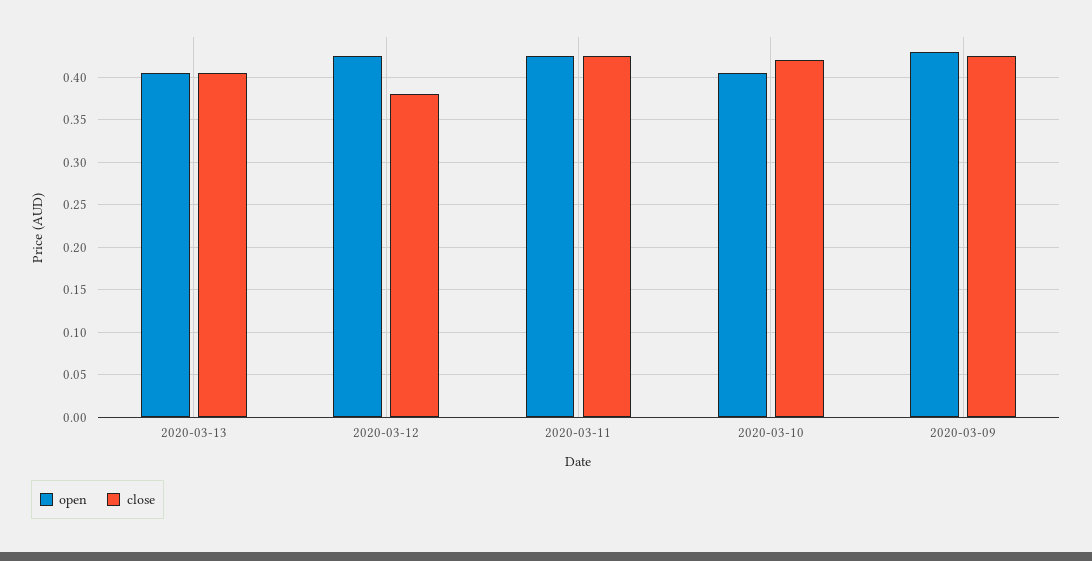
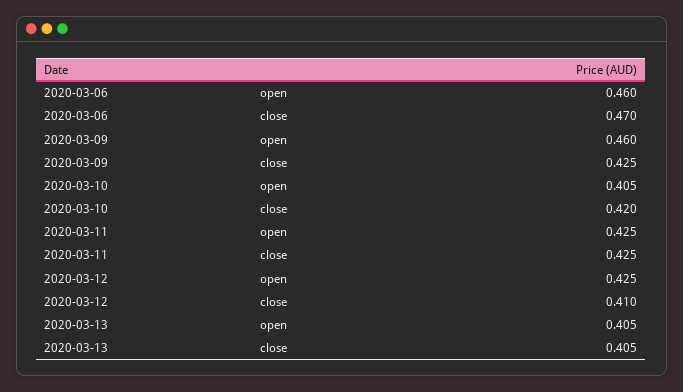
  {
    "open": {
      "2020-03-13": 0.405,
      "2020-03-12": 0.425,
      "2020-03-11": 0.425,
      "2020-03-10": 0.405,
-     "2020-03-09": 0.43
+     "2020-03-09": 0.46,
+     "2020-03-06": 0.46
    },
    "close": {
      "2020-03-13": 0.405,
-     "2020-03-12": 0.38,
+     "2020-03-12": 0.41,
      "2020-03-11": 0.425,
      "2020-03-10": 0.42,
-     "2020-03-09": 0.425
+     "2020-03-09": 0.425,
+     "2020-03-06": 0.47
    }
  }

